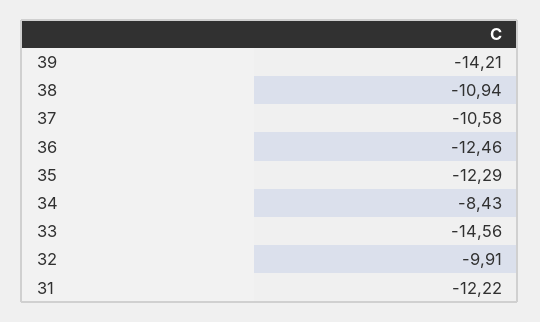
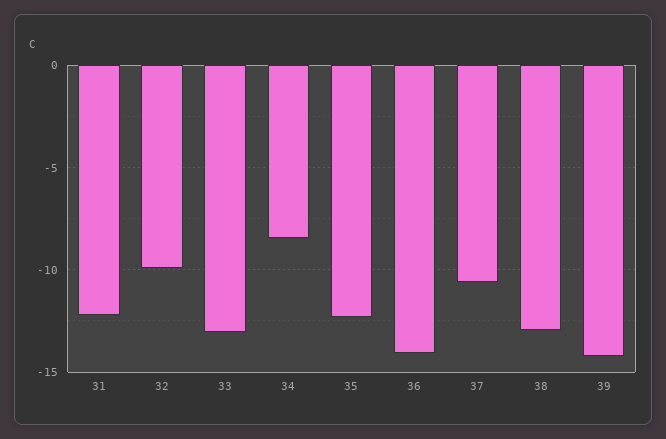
  {
    "39": -14.21,
-   "38": -10.94,
+   "38": -13,
    "37": -10.58,
-   "36": -12.46,
+   "36": -14,
    "35": -12.29,
    "34": -8.43,
-   "33": -14.56,
+   "33": -13,
    "32": -9.91,
    "31": -12.22
  }

